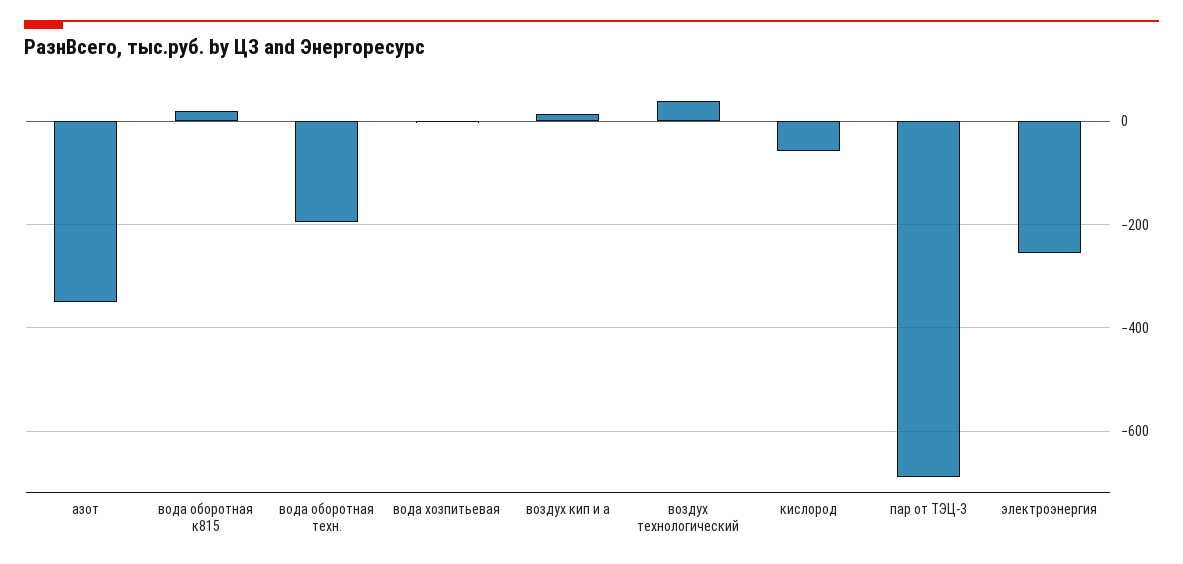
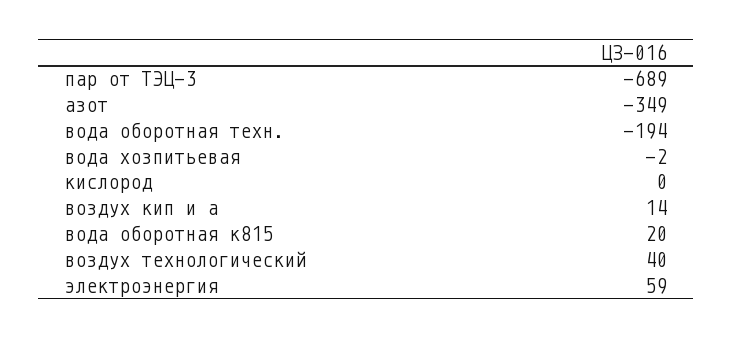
  {
    "азот": -349,
    "вода оборотная к815": 20,
    "вода оборотная техн.": -194,
    "вода хозпитьевая": -2,
    "воздух кип и а": 14,
    "воздух технологический": 40,
-   "кислород": -60,
+   "кислород": 0,
    "пар от ТЭЦ-3": -689,
-   "электроэнергия": -260
+   "электроэнергия": 59
  }

